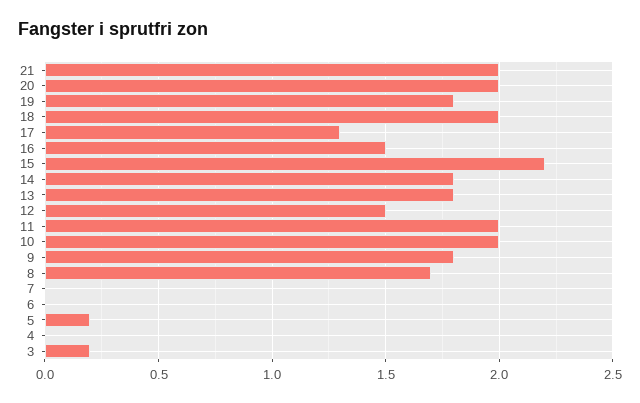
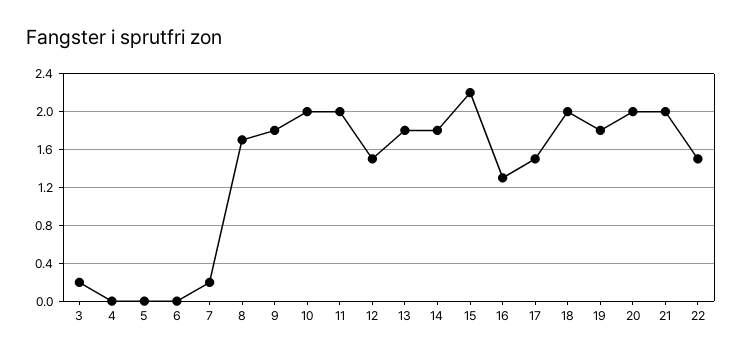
  {
    "21": 2,
    "20": 2,
    "19": 1.8,
    "18": 2,
-   "17": 1.3,
+   "17": 1.5,
-   "16": 1.5,
+   "16": 1.3,
    "15": 2.2,
    "14": 1.8,
    "13": 1.8,
    "12": 1.5,
    "11": 2,
    "10": 2,
    "9": 1.8,
    "8": 1.7,
-   "7": 0,
+   "7": 0.2,
    "6": 0,
-   "5": 0.2,
+   "5": 0,
    "4": 0,
-   "3": 0.2
+   "3": 0.2,
+   "22": 1.5
  }

